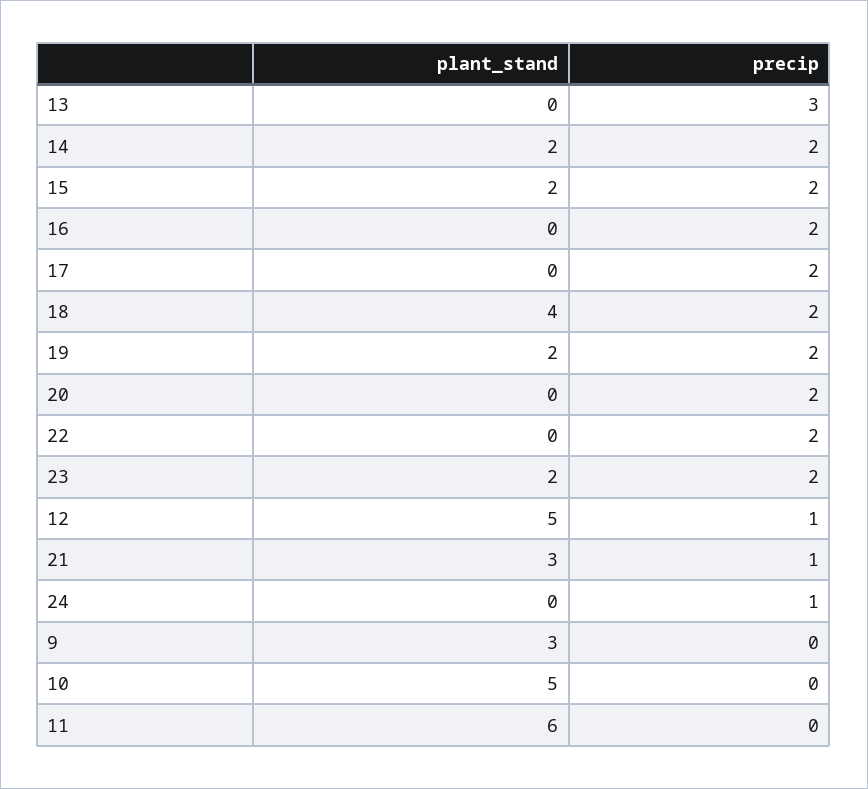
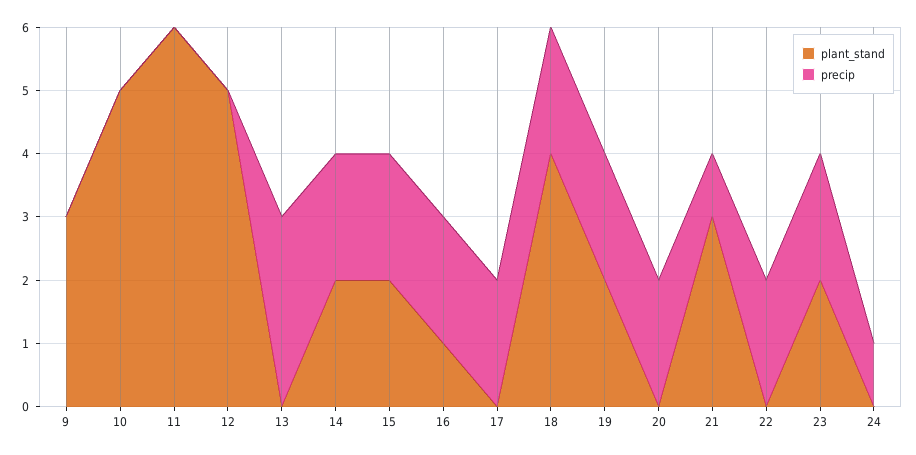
  {
    "plant_stand": {
      "13": 0,
      "14": 2,
      "15": 2,
-     "16": 0,
+     "16": 1,
      "17": 0,
      "18": 4,
      "19": 2,
      "20": 0,
      "22": 0,
      "23": 2,
      "12": 5,
      "21": 3,
      "24": 0,
      "9": 3,
      "10": 5,
      "11": 6
    },
    "precip": {
      "13": 3,
      "14": 2,
      "15": 2,
      "16": 2,
      "17": 2,
      "18": 2,
      "19": 2,
      "20": 2,
      "22": 2,
      "23": 2,
-     "12": 1,
+     "12": 0,
      "21": 1,
      "24": 1,
      "9": 0,
      "10": 0,
      "11": 0
    }
  }

